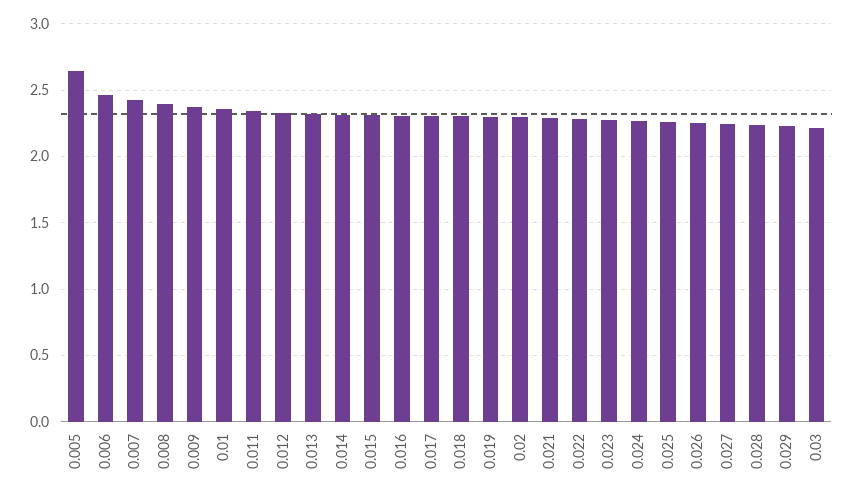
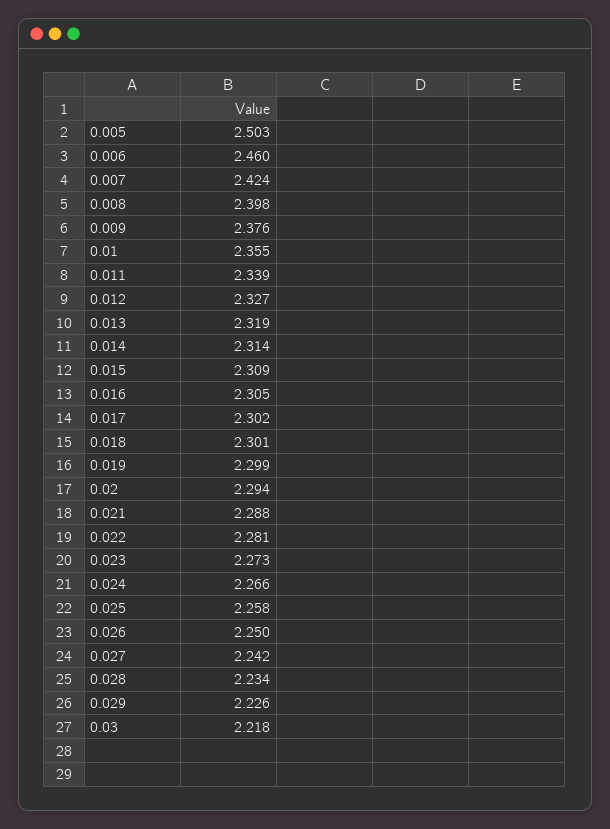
  {
-   "0.005": 2.65,
+   "0.005": 2.503,
    "0.006": 2.46,
    "0.007": 2.424,
    "0.008": 2.398,
    "0.009": 2.376,
    "0.01": 2.355,
    "0.011": 2.339,
    "0.012": 2.327,
    "0.013": 2.319,
    "0.014": 2.314,
    "0.015": 2.309,
    "0.016": 2.305,
    "0.017": 2.302,
    "0.018": 2.301,
    "0.019": 2.299,
    "0.02": 2.294,
    "0.021": 2.288,
    "0.022": 2.281,
    "0.023": 2.273,
    "0.024": 2.266,
    "0.025": 2.258,
    "0.026": 2.25,
    "0.027": 2.242,
    "0.028": 2.234,
    "0.029": 2.226,
    "0.03": 2.218
  }

